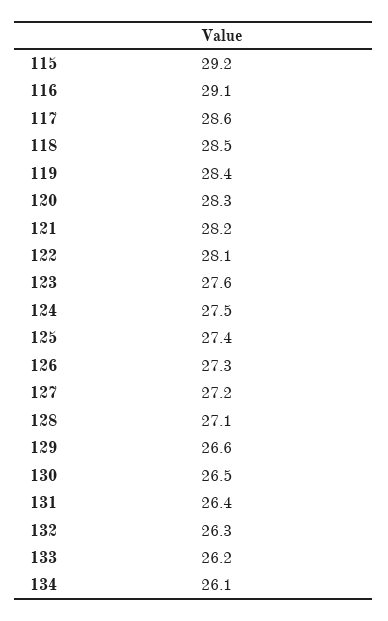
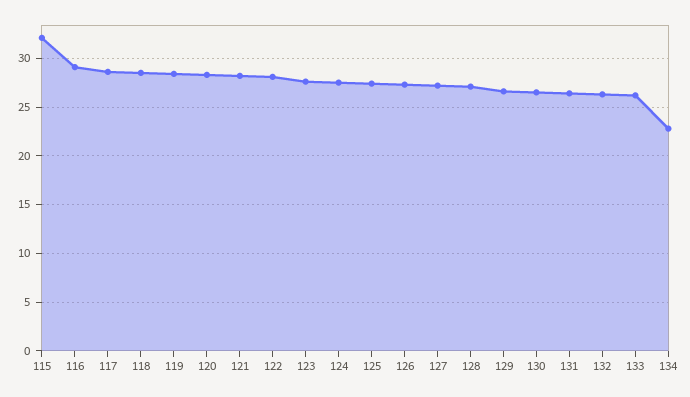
  {
-   "115": 29.2,
+   "115": 32,
    "116": 29.1,
    "117": 28.6,
    "118": 28.5,
    "119": 28.4,
    "120": 28.3,
    "121": 28.2,
    "122": 28.1,
    "123": 27.6,
    "124": 27.5,
    "125": 27.4,
    "126": 27.3,
    "127": 27.2,
    "128": 27.1,
    "129": 26.6,
    "130": 26.5,
    "131": 26.4,
    "132": 26.3,
    "133": 26.2,
-   "134": 26.1
+   "134": 23
  }

